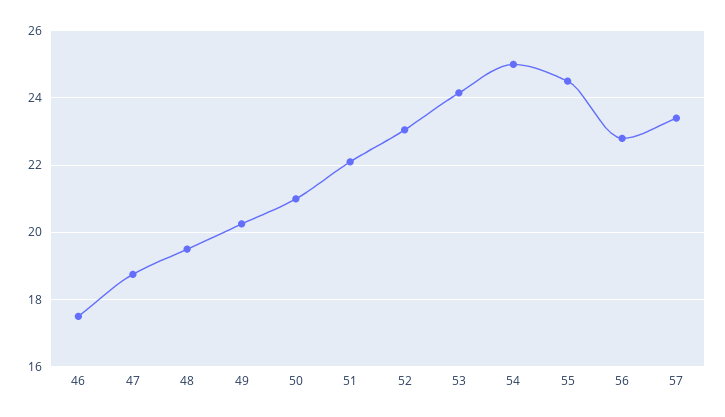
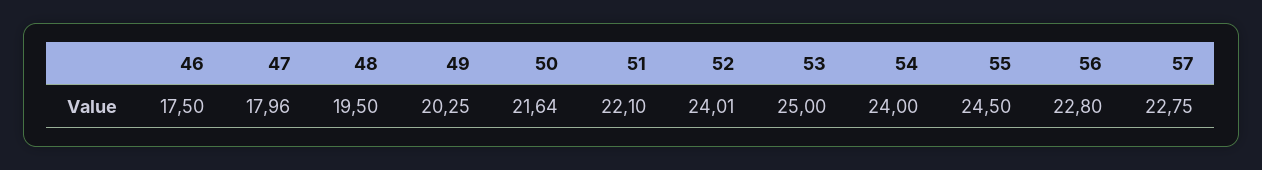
  {
    "46": 17.5,
-   "47": 18.8,
+   "47": 17.96,
    "48": 19.5,
    "49": 20.25,
-   "50": 21,
+   "50": 21.64,
    "51": 22.1,
-   "52": 23,
+   "52": 24.01,
-   "53": 24.2,
+   "53": 25,
-   "54": 25,
+   "54": 24,
    "55": 24.5,
    "56": 22.8,
-   "57": 23.4
+   "57": 22.75
  }

